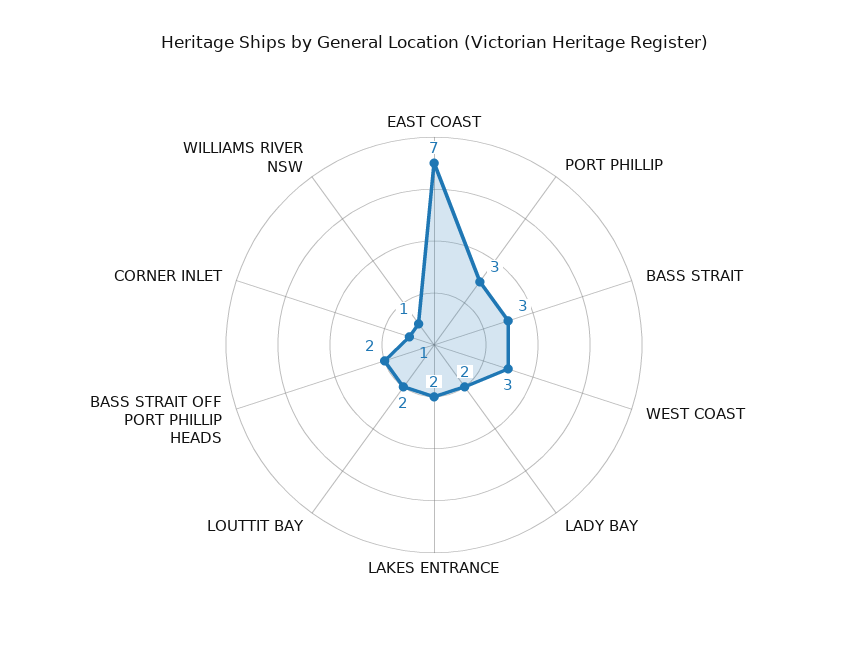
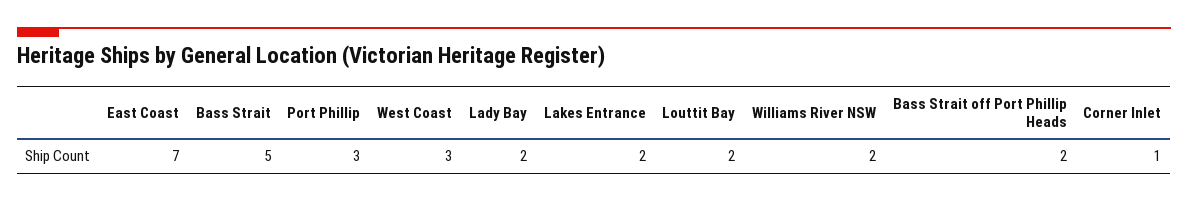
  {
    "EAST COAST": 7,
    "PORT PHILLIP": 3,
-   "BASS STRAIT": 3,
+   "BASS STRAIT": 5,
    "WEST COAST": 3,
    "LADY BAY": 2,
    "LAKES ENTRANCE": 2,
    "LOUTTIT BAY": 2,
    "BASS STRAIT OFF PORT PHILLIP HEADS": 2,
    "CORNER INLET": 1,
-   "WILLIAMS RIVER NSW": 1
+   "WILLIAMS RIVER NSW": 2
  }

